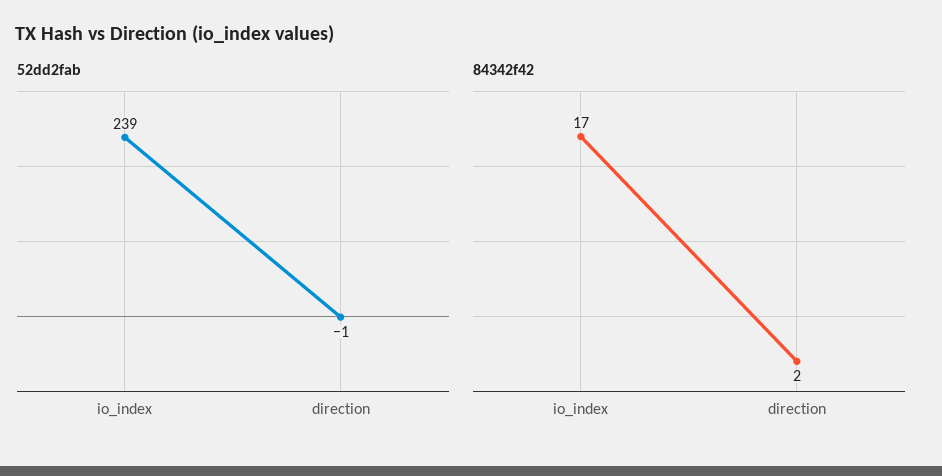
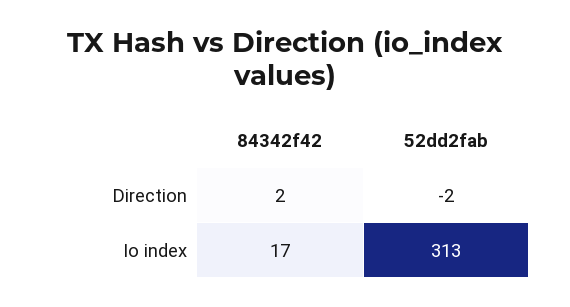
  {
    "52dd2fab": {
-     "io_index": 239,
+     "io_index": 313,
-     "direction": -1
+     "direction": -2
    },
    "84342f42": {
      "io_index": 17,
      "direction": 2
    }
  }

